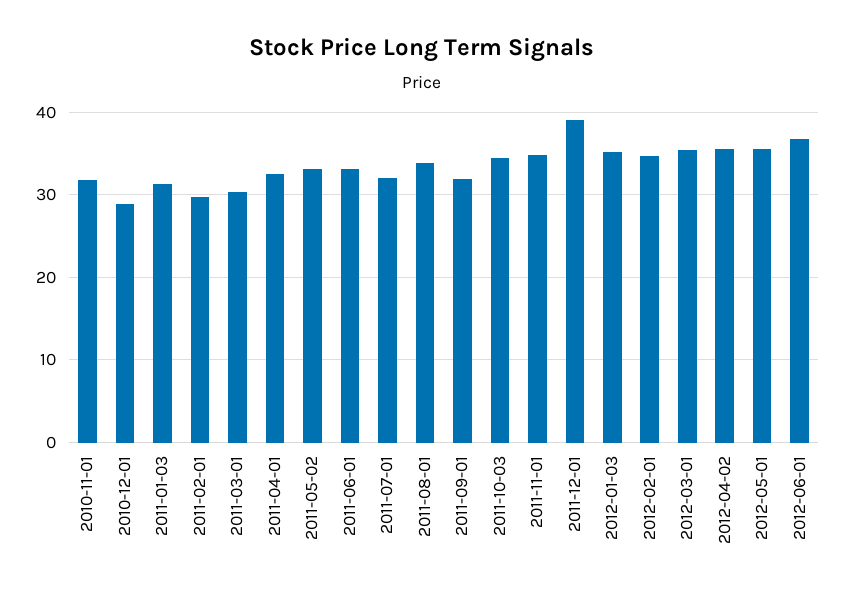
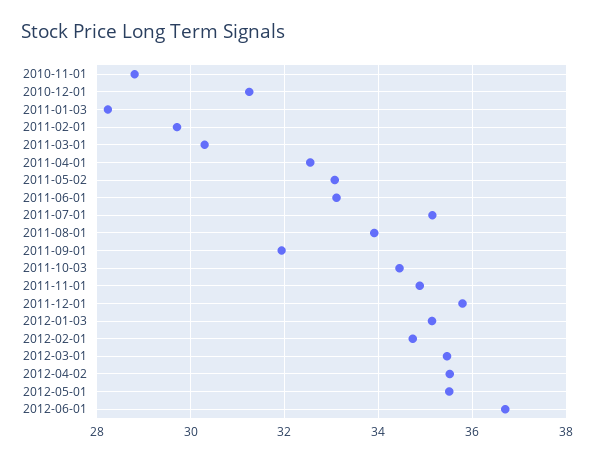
  {
-   "2010-11-01": 32,
+   "2010-11-01": 28.8,
-   "2010-12-01": 29,
+   "2010-12-01": 31.2,
-   "2011-01-03": 31,
+   "2011-01-03": 28.2,
    "2011-02-01": 29.8,
    "2011-03-01": 30.4,
    "2011-04-01": 32.6,
    "2011-05-02": 33,
    "2011-06-01": 33.2,
-   "2011-07-01": 32,
+   "2011-07-01": 35.2,
    "2011-08-01": 34,
    "2011-09-01": 32,
    "2011-10-03": 34.4,
    "2011-11-01": 34.8,
-   "2011-12-01": 39,
+   "2011-12-01": 35.8,
    "2012-01-03": 35.2,
    "2012-02-01": 34.8,
    "2012-03-01": 35.4,
    "2012-04-02": 35.6,
    "2012-05-01": 35.6,
    "2012-06-01": 36.8
  }

